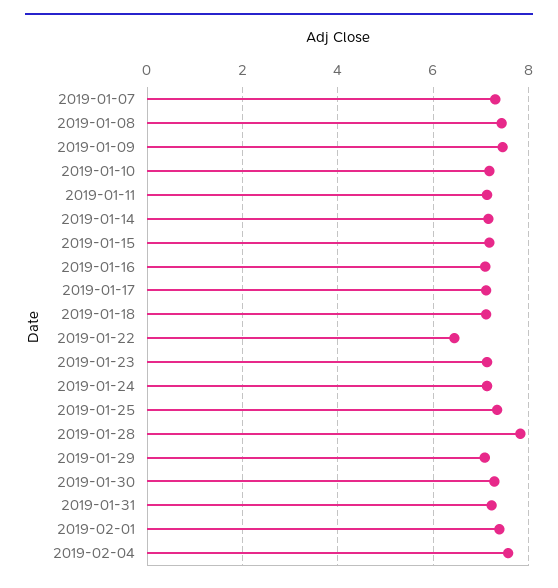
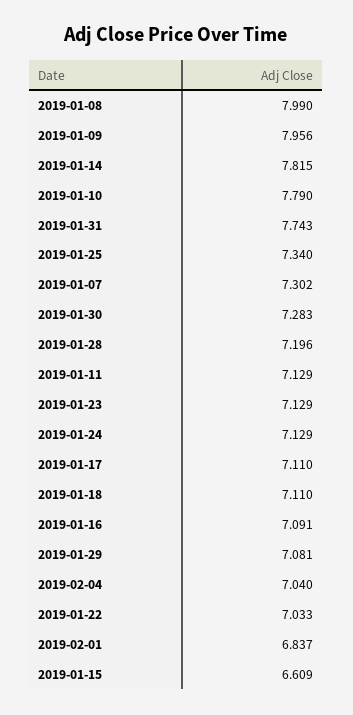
  {
    "2019-01-07": 7.302,
-   "2019-01-08": 7.4,
+   "2019-01-08": 7.99,
-   "2019-01-09": 7.4,
+   "2019-01-09": 7.956,
-   "2019-01-10": 7.2,
+   "2019-01-10": 7.79,
    "2019-01-11": 7.129,
-   "2019-01-14": 7.2,
+   "2019-01-14": 7.815,
-   "2019-01-15": 7.2,
+   "2019-01-15": 6.609,
    "2019-01-16": 7.091,
    "2019-01-17": 7.11,
    "2019-01-18": 7.11,
-   "2019-01-22": 6.4,
+   "2019-01-22": 7.033,
    "2019-01-23": 7.129,
    "2019-01-24": 7.129,
    "2019-01-25": 7.34,
-   "2019-01-28": 7.8,
+   "2019-01-28": 7.196,
    "2019-01-29": 7.081,
    "2019-01-30": 7.283,
-   "2019-01-31": 7.2,
+   "2019-01-31": 7.743,
-   "2019-02-01": 7.4,
+   "2019-02-01": 6.837,
-   "2019-02-04": 7.6
+   "2019-02-04": 7.04
  }

